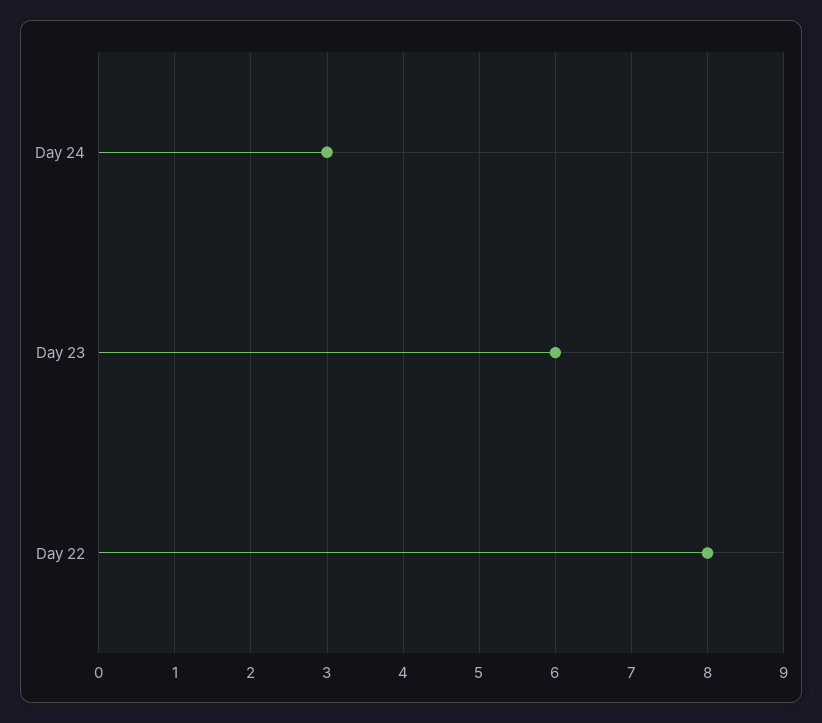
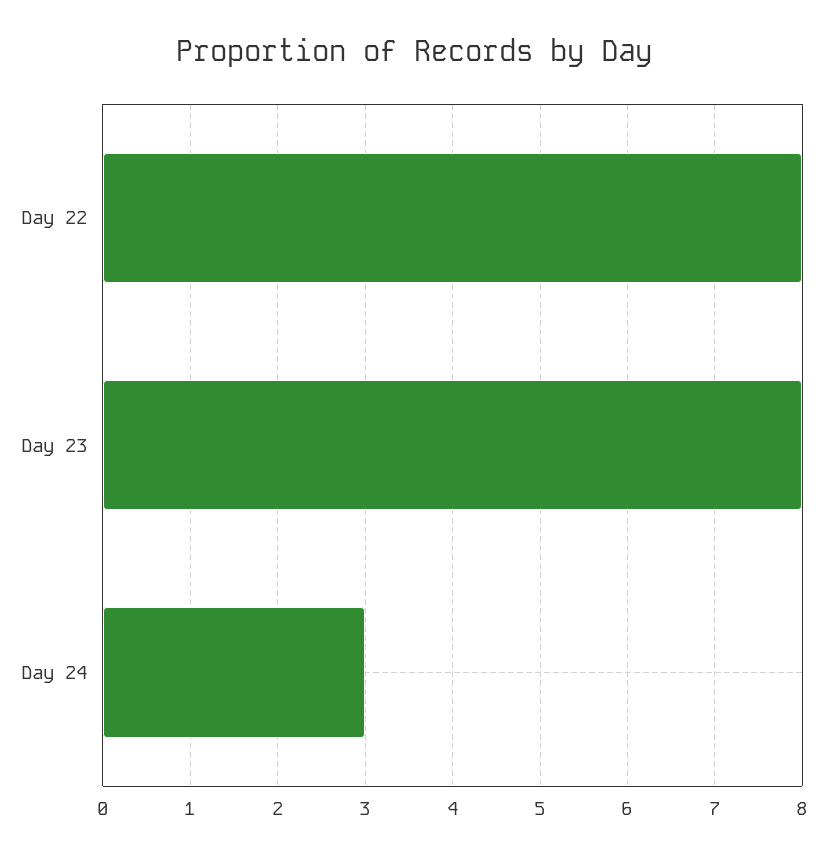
  {
    "Day 24": 3,
-   "Day 23": 6,
+   "Day 23": 8,
    "Day 22": 8
  }

